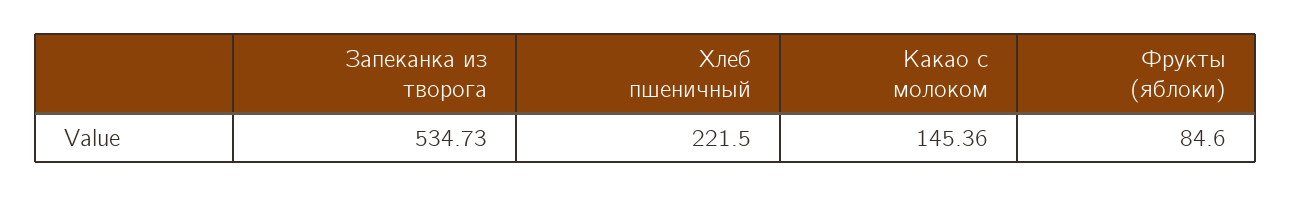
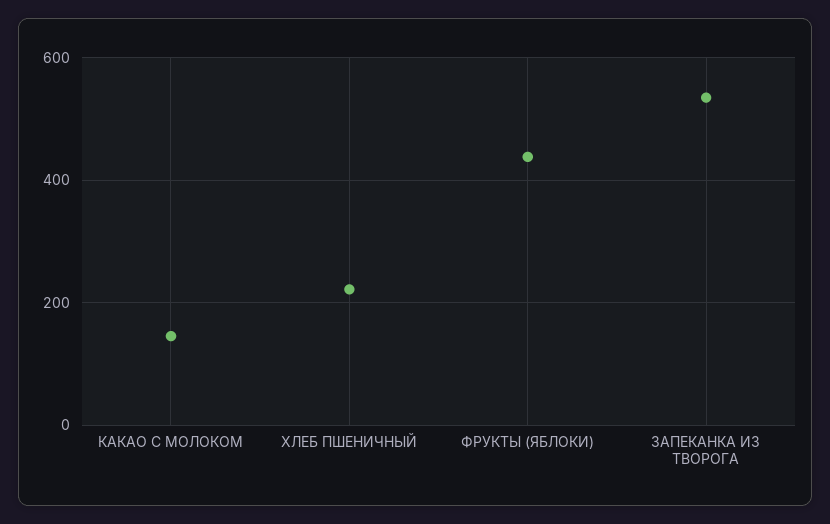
  {
    "Запеканка из творога": 534.73,
    "Хлеб пшеничный": 221.5,
    "Какао с молоком": 145.36,
-   "Фрукты (яблоки)": 84.6
+   "Фрукты (яблоки)": 440
  }

